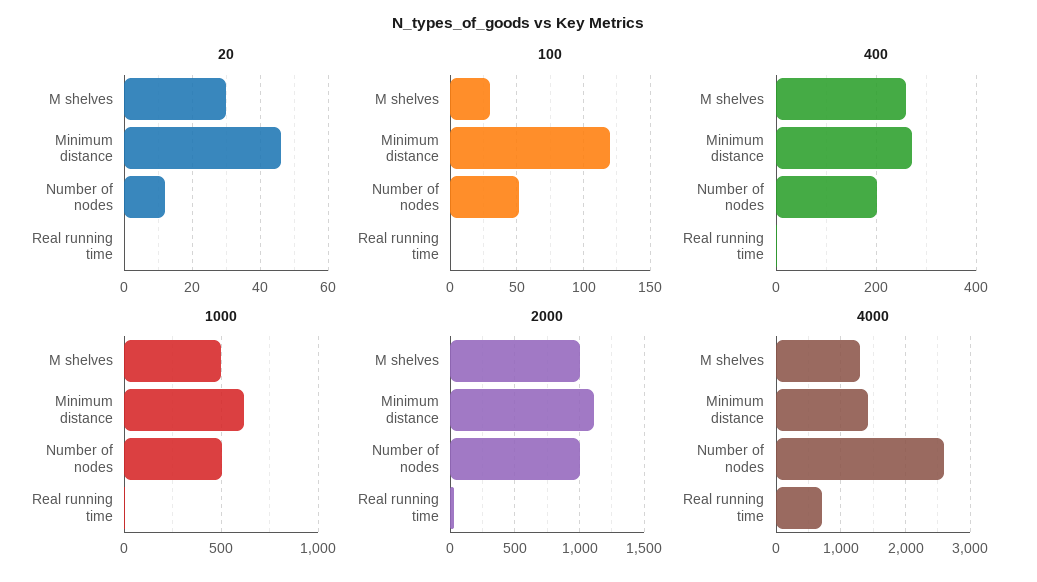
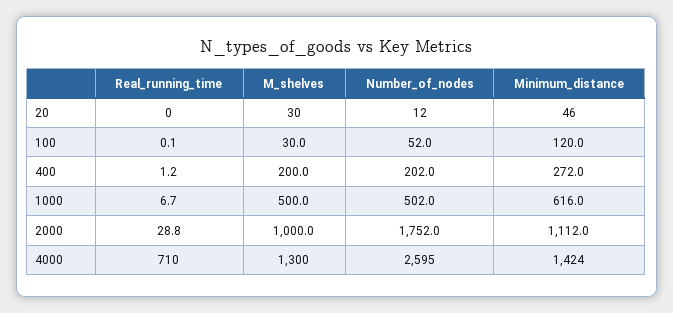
  {
    "20": {
      "M shelves": 30,
      "Minimum distance": 46,
      "Number of nodes": 12,
      "Real running time": 0
    },
    "100": {
      "M shelves": 30,
      "Minimum distance": 120,
      "Number of nodes": 52,
      "Real running time": 0.1
    },
    "400": {
-     "M shelves": 260,
+     "M shelves": 200,
      "Minimum distance": 272,
      "Number of nodes": 202,
      "Real running time": 1.2
    },
    "1000": {
      "M shelves": 500,
      "Minimum distance": 616,
      "Number of nodes": 502,
      "Real running time": 6.7
    },
    "2000": {
      "M shelves": 1000,
      "Minimum distance": 1112,
-     "Number of nodes": 1000,
+     "Number of nodes": 1752,
      "Real running time": 28.8
    },
    "4000": {
      "M shelves": 1300,
      "Minimum distance": 1424,
      "Number of nodes": 2595,
      "Real running time": 710
    }
  }

